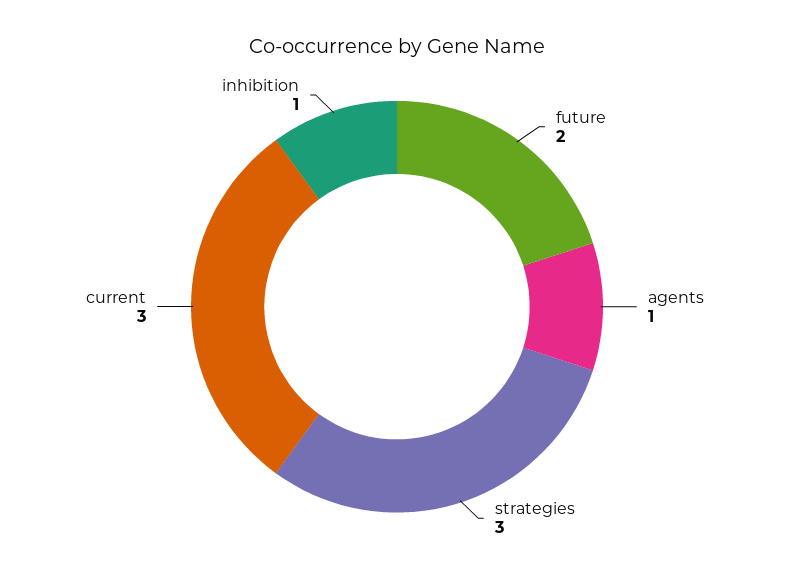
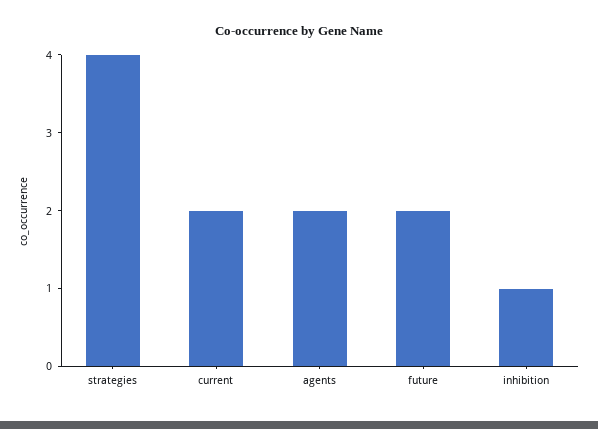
  {
    "future": 2,
-   "agents": 1,
+   "agents": 2,
-   "strategies": 3,
+   "strategies": 4,
-   "current": 3,
+   "current": 2,
    "inhibition": 1
  }

